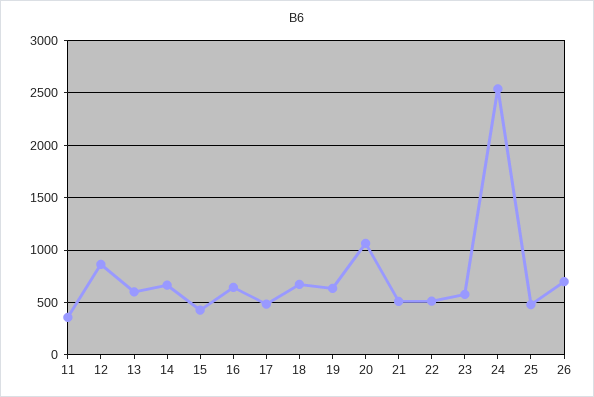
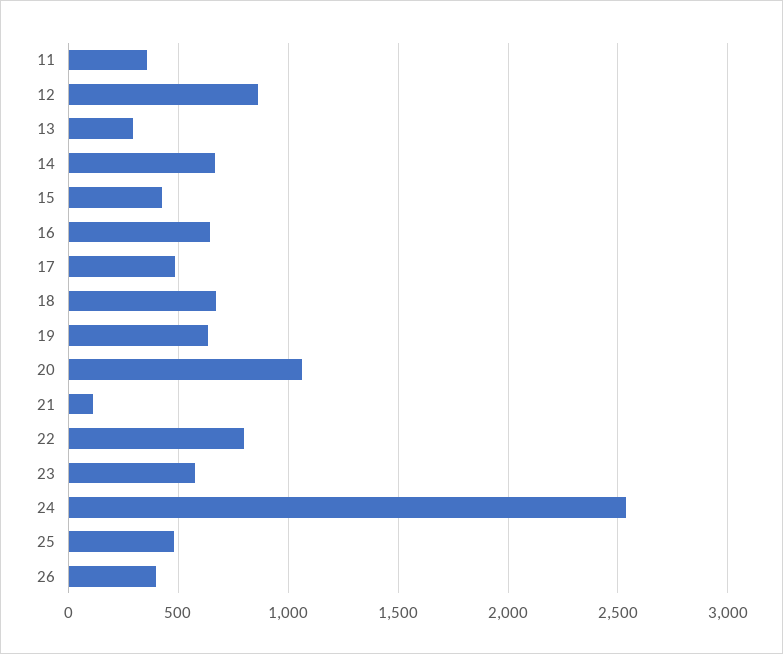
  {
    "11": 350,
    "12": 850,
-   "13": 600,
+   "13": 300,
    "14": 650,
    "15": 450,
    "16": 650,
    "17": 500,
    "18": 650,
    "19": 650,
    "20": 1050,
-   "21": 500,
+   "21": 100,
-   "22": 500,
+   "22": 800,
    "23": 600,
    "24": 2550,
    "25": 500,
-   "26": 700
+   "26": 400
  }

